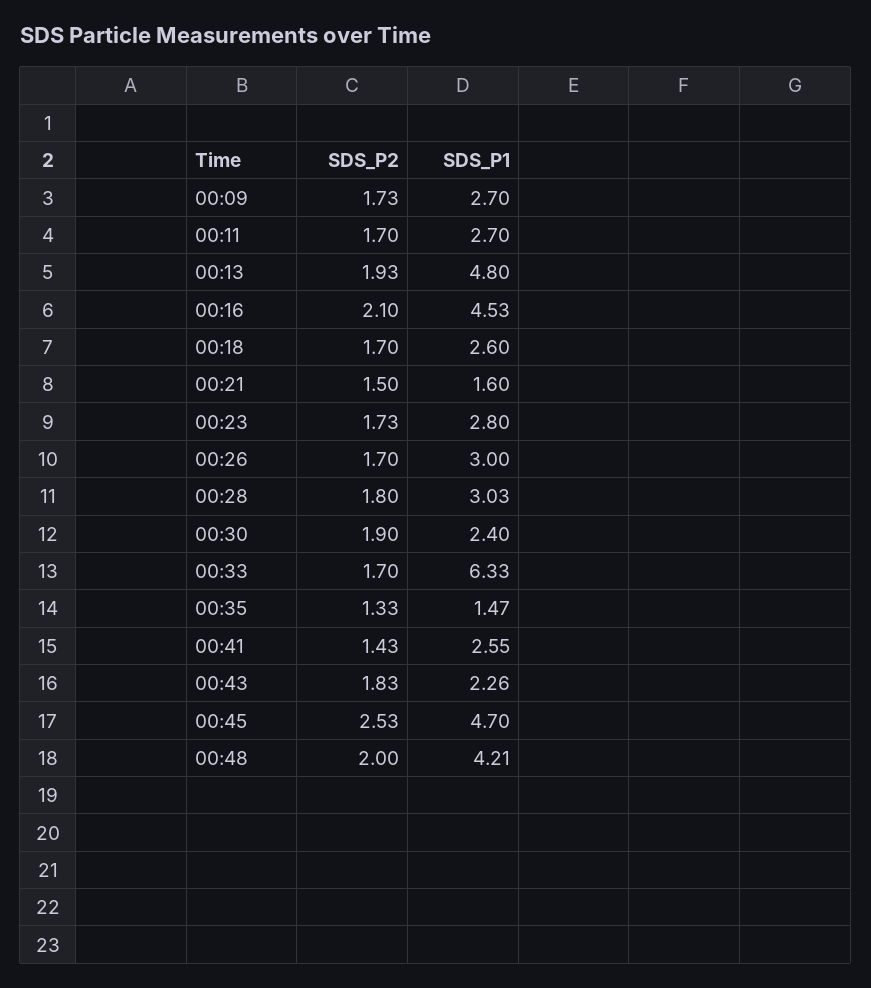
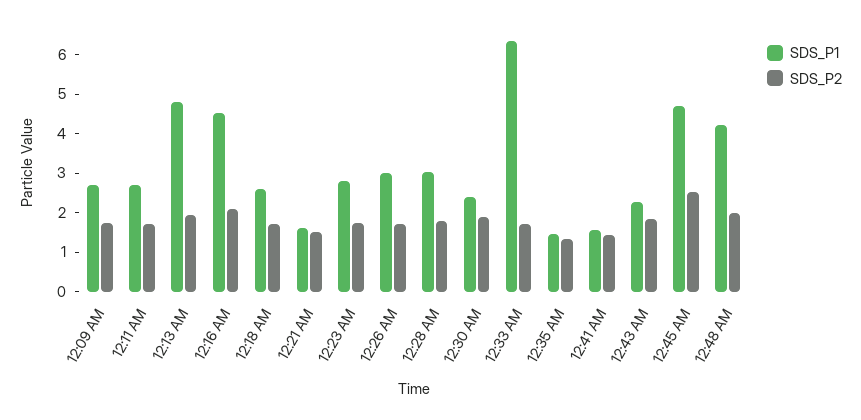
  {
    "SDS_P2": {
      "00:09": 1.73,
      "00:11": 1.7,
      "00:13": 1.93,
      "00:16": 2.1,
      "00:18": 1.7,
      "00:21": 1.5,
      "00:23": 1.73,
      "00:26": 1.7,
      "00:28": 1.8,
      "00:30": 1.9,
      "00:33": 1.7,
      "00:35": 1.33,
      "00:41": 1.43,
      "00:43": 1.83,
      "00:45": 2.53,
      "00:48": 2
    },
    "SDS_P1": {
      "00:09": 2.7,
      "00:11": 2.7,
      "00:13": 4.8,
      "00:16": 4.53,
      "00:18": 2.6,
      "00:21": 1.6,
      "00:23": 2.8,
      "00:26": 3,
      "00:28": 3.03,
      "00:30": 2.4,
      "00:33": 6.33,
      "00:35": 1.47,
-     "00:41": 2.55,
+     "00:41": 1.5,
      "00:43": 2.26,
      "00:45": 4.7,
      "00:48": 4.21
    }
  }

